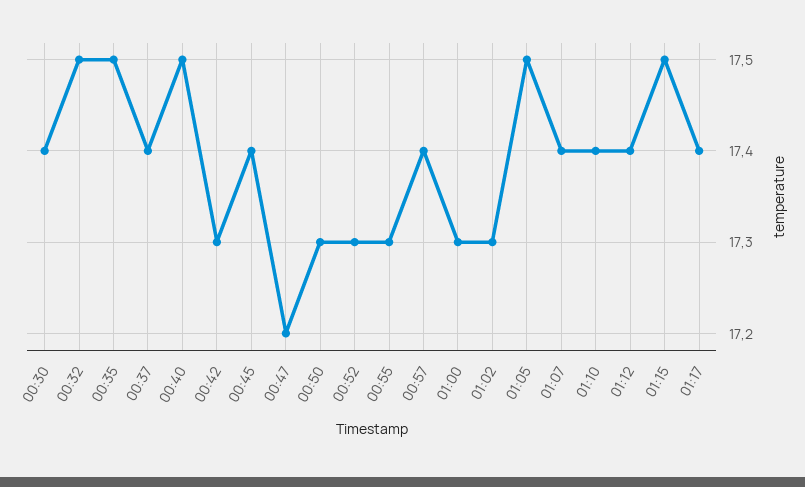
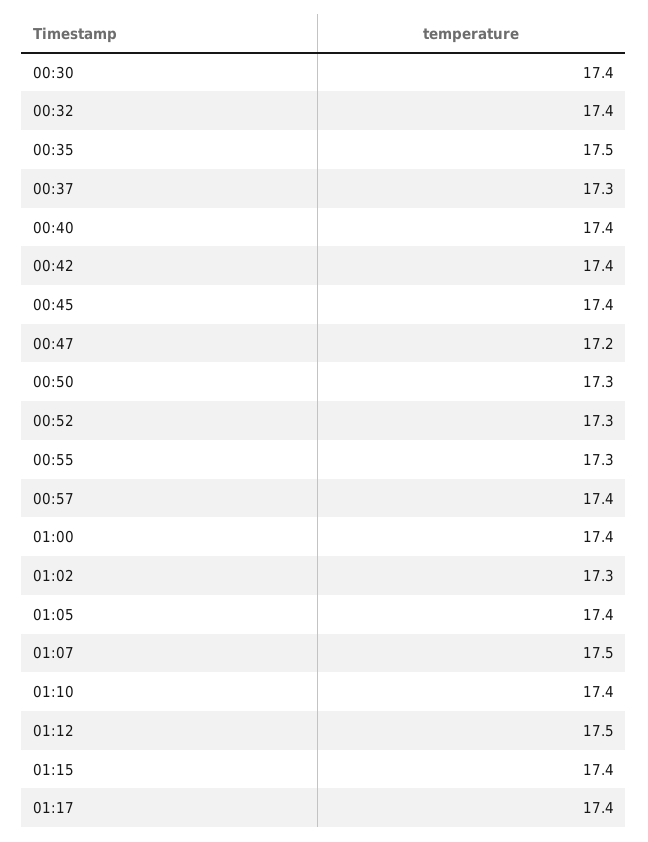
  {
    "00:30": 17.4,
-   "00:32": 17.5,
+   "00:32": 17.4,
    "00:35": 17.5,
-   "00:37": 17.4,
+   "00:37": 17.3,
-   "00:40": 17.5,
+   "00:40": 17.4,
-   "00:42": 17.3,
+   "00:42": 17.4,
    "00:45": 17.4,
    "00:47": 17.2,
    "00:50": 17.3,
    "00:52": 17.3,
    "00:55": 17.3,
    "00:57": 17.4,
-   "01:00": 17.3,
+   "01:00": 17.4,
    "01:02": 17.3,
-   "01:05": 17.5,
+   "01:05": 17.4,
-   "01:07": 17.4,
+   "01:07": 17.5,
    "01:10": 17.4,
-   "01:12": 17.4,
+   "01:12": 17.5,
-   "01:15": 17.5,
+   "01:15": 17.4,
    "01:17": 17.4
  }

